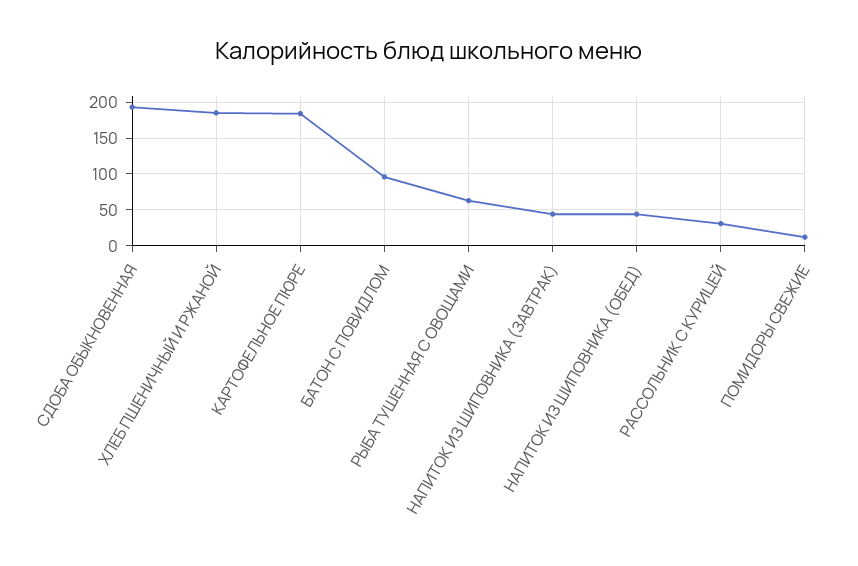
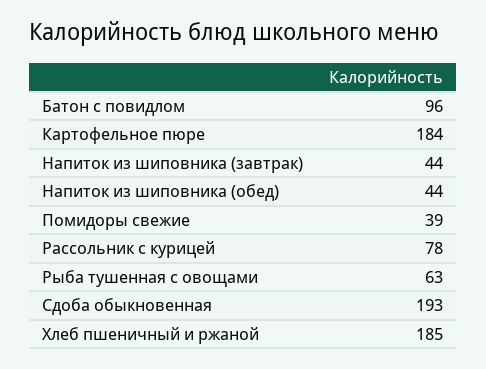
  {
    "СДОБА ОБЫКНОВЕННАЯ": 193,
    "ХЛЕБ ПШЕНИЧНЫЙ И РЖАНОЙ": 185,
    "КАРТОФЕЛЬНОЕ ПЮРЕ": 184,
    "БАТОН С ПОВИДЛОМ": 96,
    "РЫБА ТУШЕННАЯ С ОВОЩАМИ": 63,
    "НАПИТОК ИЗ ШИПОВНИКА (ЗАВТРАК)": 44,
    "НАПИТОК ИЗ ШИПОВНИКА (ОБЕД)": 44,
-   "РАССОЛЬНИК С КУРИЦЕЙ": 30,
+   "РАССОЛЬНИК С КУРИЦЕЙ": 78,
-   "ПОМИДОРЫ СВЕЖИЕ": 10
+   "ПОМИДОРЫ СВЕЖИЕ": 39
  }

